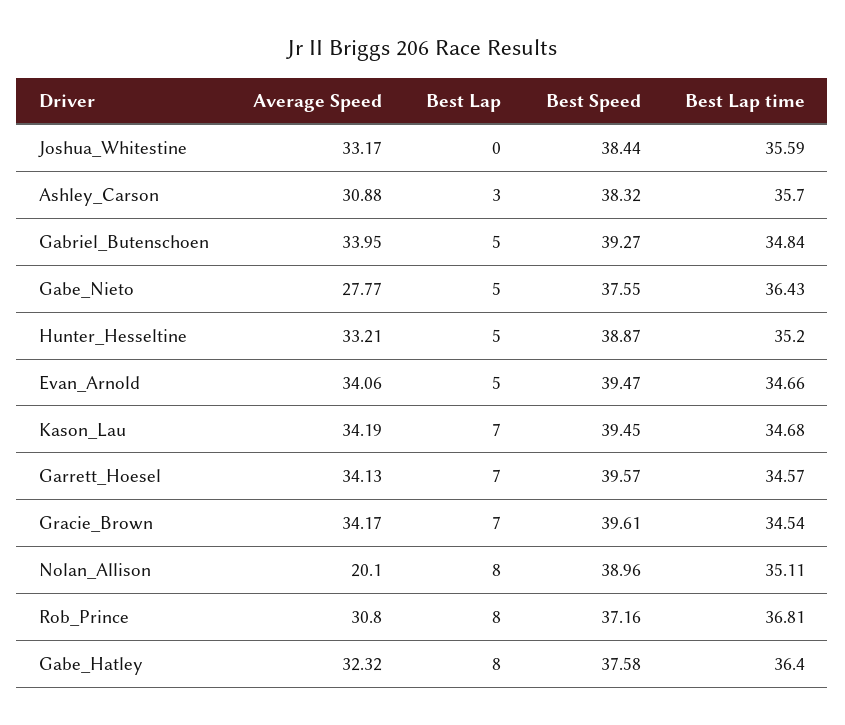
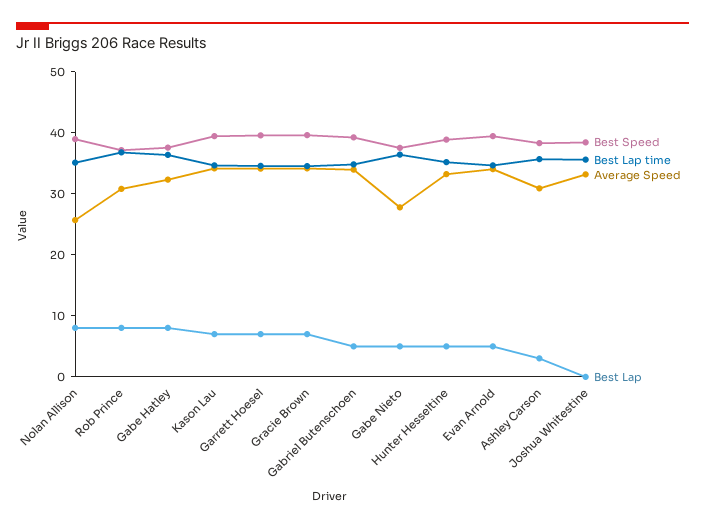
  {
    "Average Speed": {
      "Joshua_Whitestine": 33.17,
      "Ashley_Carson": 30.88,
      "Gabriel_Butenschoen": 33.95,
      "Gabe_Nieto": 27.77,
      "Hunter_Hesseltine": 33.21,
      "Evan_Arnold": 34.06,
      "Kason_Lau": 34.19,
      "Garrett_Hoesel": 34.13,
      "Gracie_Brown": 34.17,
-     "Nolan_Allison": 20.1,
+     "Nolan_Allison": 26,
      "Rob_Prince": 30.8,
      "Gabe_Hatley": 32.32
    },
    "Best Lap": {
      "Joshua_Whitestine": 0,
      "Ashley_Carson": 3,
      "Gabriel_Butenschoen": 5,
      "Gabe_Nieto": 5,
      "Hunter_Hesseltine": 5,
      "Evan_Arnold": 5,
      "Kason_Lau": 7,
      "Garrett_Hoesel": 7,
      "Gracie_Brown": 7,
      "Nolan_Allison": 8,
      "Rob_Prince": 8,
      "Gabe_Hatley": 8
    },
    "Best Speed": {
      "Joshua_Whitestine": 38.44,
      "Ashley_Carson": 38.32,
      "Gabriel_Butenschoen": 39.27,
      "Gabe_Nieto": 37.55,
      "Hunter_Hesseltine": 38.87,
      "Evan_Arnold": 39.47,
      "Kason_Lau": 39.45,
      "Garrett_Hoesel": 39.57,
      "Gracie_Brown": 39.61,
      "Nolan_Allison": 38.96,
      "Rob_Prince": 37.16,
      "Gabe_Hatley": 37.58
    },
    "Best Lap time": {
      "Joshua_Whitestine": 35.59,
      "Ashley_Carson": 35.7,
      "Gabriel_Butenschoen": 34.84,
      "Gabe_Nieto": 36.43,
      "Hunter_Hesseltine": 35.2,
      "Evan_Arnold": 34.66,
      "Kason_Lau": 34.68,
      "Garrett_Hoesel": 34.57,
      "Gracie_Brown": 34.54,
      "Nolan_Allison": 35.11,
      "Rob_Prince": 36.81,
      "Gabe_Hatley": 36.4
    }
  }

